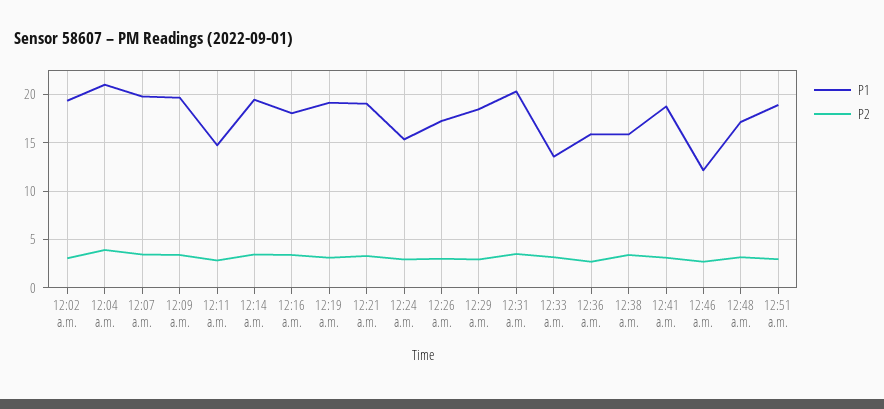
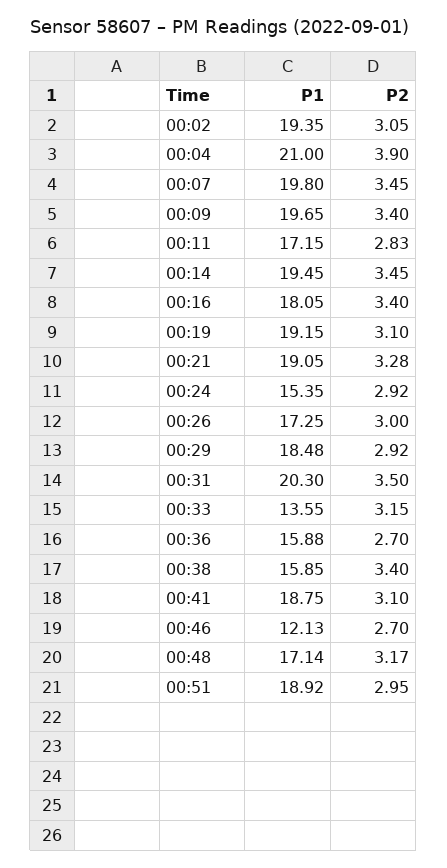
  {
    "P1": {
      "12:02 a.m.": 19.35,
      "12:04 a.m.": 21,
      "12:07 a.m.": 19.8,
      "12:09 a.m.": 19.65,
-     "12:11 a.m.": 15,
+     "12:11 a.m.": 17.15,
      "12:14 a.m.": 19.45,
      "12:16 a.m.": 18.05,
      "12:19 a.m.": 19.15,
      "12:21 a.m.": 19.05,
      "12:24 a.m.": 15.35,
      "12:26 a.m.": 17.25,
      "12:29 a.m.": 18.48,
      "12:31 a.m.": 20.3,
      "12:33 a.m.": 13.55,
      "12:36 a.m.": 15.88,
      "12:38 a.m.": 15.85,
      "12:41 a.m.": 18.75,
      "12:46 a.m.": 12.13,
      "12:48 a.m.": 17.14,
      "12:51 a.m.": 18.92
    },
    "P2": {
      "12:02 a.m.": 3.05,
      "12:04 a.m.": 3.9,
      "12:07 a.m.": 3.45,
      "12:09 a.m.": 3.4,
      "12:11 a.m.": 2.83,
      "12:14 a.m.": 3.45,
      "12:16 a.m.": 3.4,
      "12:19 a.m.": 3.1,
      "12:21 a.m.": 3.28,
      "12:24 a.m.": 2.92,
      "12:26 a.m.": 3,
      "12:29 a.m.": 2.92,
      "12:31 a.m.": 3.5,
      "12:33 a.m.": 3.15,
      "12:36 a.m.": 2.7,
      "12:38 a.m.": 3.4,
      "12:41 a.m.": 3.1,
      "12:46 a.m.": 2.7,
      "12:48 a.m.": 3.17,
      "12:51 a.m.": 2.95
    }
  }

